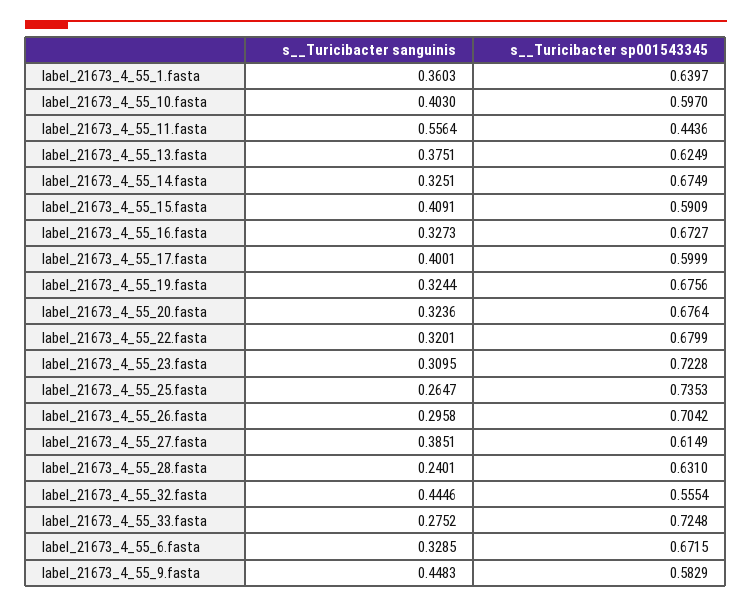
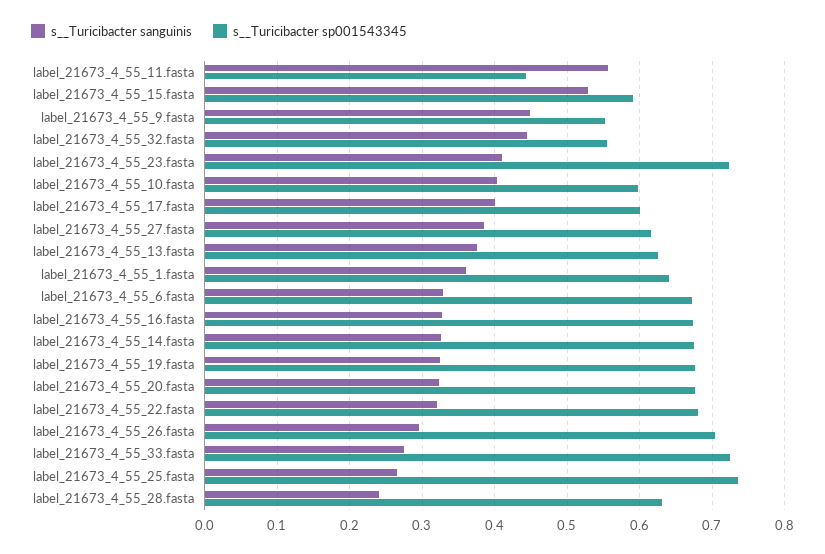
  {
    "s__Turicibacter sanguinis": {
      "label_21673_4_55_1.fasta": 0.3603,
      "label_21673_4_55_10.fasta": 0.403,
      "label_21673_4_55_11.fasta": 0.5564,
      "label_21673_4_55_13.fasta": 0.3751,
      "label_21673_4_55_14.fasta": 0.3251,
-     "label_21673_4_55_15.fasta": 0.4091,
+     "label_21673_4_55_15.fasta": 0.53,
      "label_21673_4_55_16.fasta": 0.3273,
      "label_21673_4_55_17.fasta": 0.4001,
      "label_21673_4_55_19.fasta": 0.3244,
      "label_21673_4_55_20.fasta": 0.3236,
      "label_21673_4_55_22.fasta": 0.3201,
-     "label_21673_4_55_23.fasta": 0.3095,
+     "label_21673_4_55_23.fasta": 0.41,
      "label_21673_4_55_25.fasta": 0.2647,
      "label_21673_4_55_26.fasta": 0.2958,
      "label_21673_4_55_27.fasta": 0.3851,
      "label_21673_4_55_28.fasta": 0.2401,
      "label_21673_4_55_32.fasta": 0.4446,
      "label_21673_4_55_33.fasta": 0.2752,
      "label_21673_4_55_6.fasta": 0.3285,
      "label_21673_4_55_9.fasta": 0.4483
    },
    "s__Turicibacter sp001543345": {
      "label_21673_4_55_1.fasta": 0.6397,
      "label_21673_4_55_10.fasta": 0.597,
      "label_21673_4_55_11.fasta": 0.4436,
      "label_21673_4_55_13.fasta": 0.6249,
      "label_21673_4_55_14.fasta": 0.6749,
      "label_21673_4_55_15.fasta": 0.5909,
      "label_21673_4_55_16.fasta": 0.6727,
      "label_21673_4_55_17.fasta": 0.5999,
      "label_21673_4_55_19.fasta": 0.6756,
      "label_21673_4_55_20.fasta": 0.6764,
      "label_21673_4_55_22.fasta": 0.6799,
      "label_21673_4_55_23.fasta": 0.7228,
      "label_21673_4_55_25.fasta": 0.7353,
      "label_21673_4_55_26.fasta": 0.7042,
      "label_21673_4_55_27.fasta": 0.6149,
      "label_21673_4_55_28.fasta": 0.631,
      "label_21673_4_55_32.fasta": 0.5554,
      "label_21673_4_55_33.fasta": 0.7248,
      "label_21673_4_55_6.fasta": 0.6715,
-     "label_21673_4_55_9.fasta": 0.5829
+     "label_21673_4_55_9.fasta": 0.55
    }
  }

